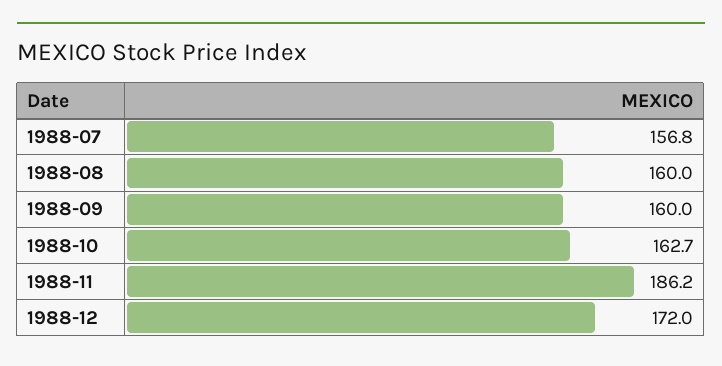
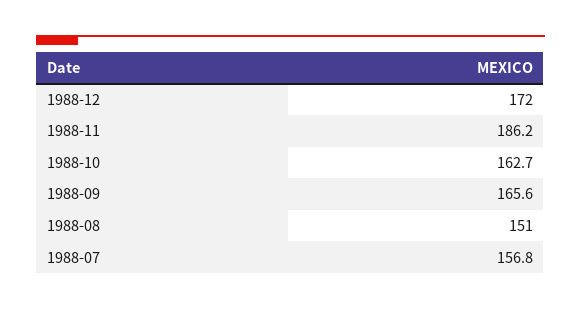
  {
    "1988-07": 156.8,
-   "1988-08": 160,
+   "1988-08": 151,
-   "1988-09": 160,
+   "1988-09": 165.6,
    "1988-10": 162.7,
    "1988-11": 186.2,
    "1988-12": 172
  }

